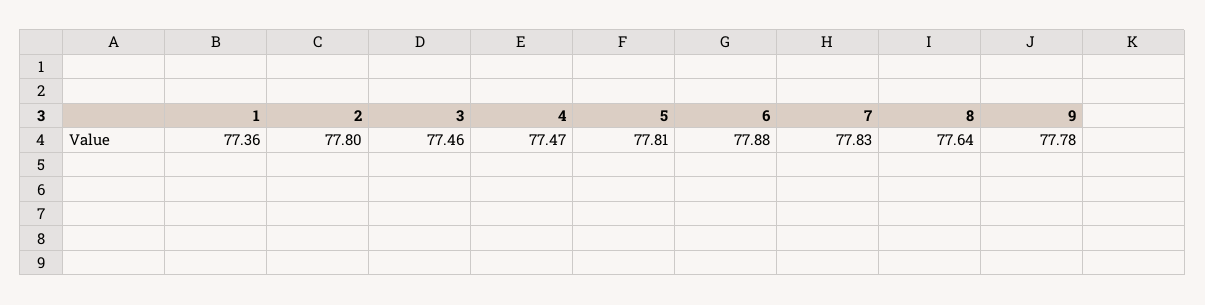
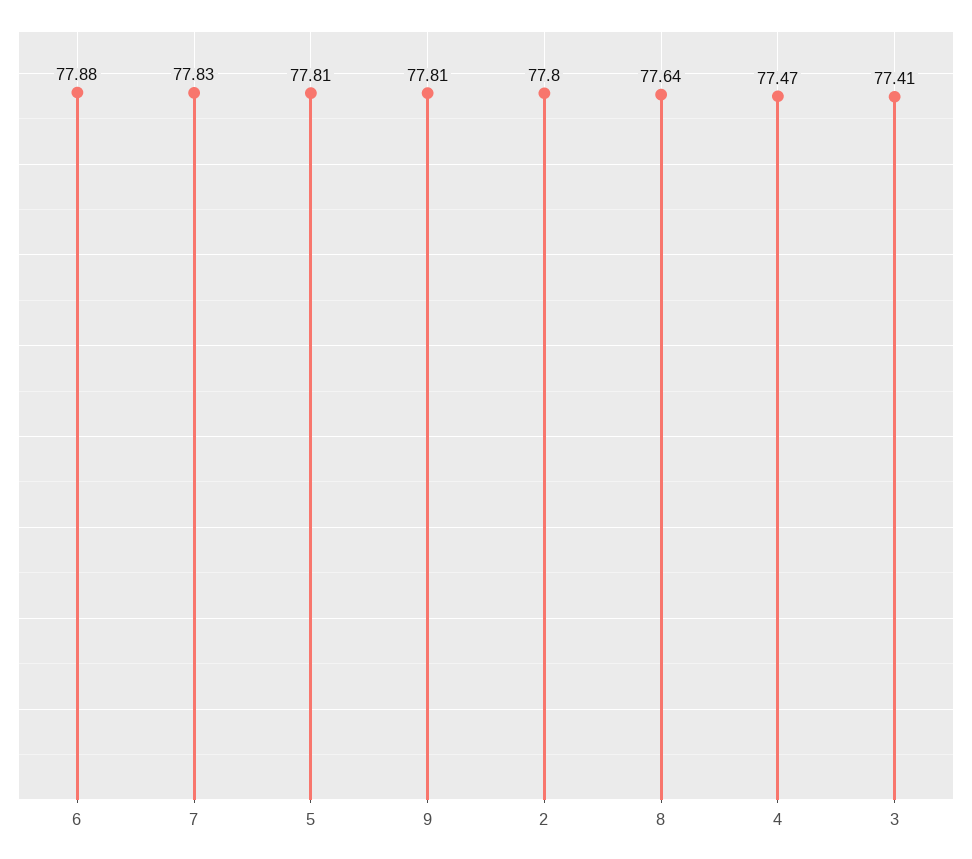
  {
-   "1": 77.36,
    "2": 77.8,
-   "3": 77.46,
+   "3": 77.41,
    "4": 77.47,
    "5": 77.81,
    "6": 77.88,
    "7": 77.83,
    "8": 77.64,
-   "9": 77.78
+   "9": 77.81
  }

